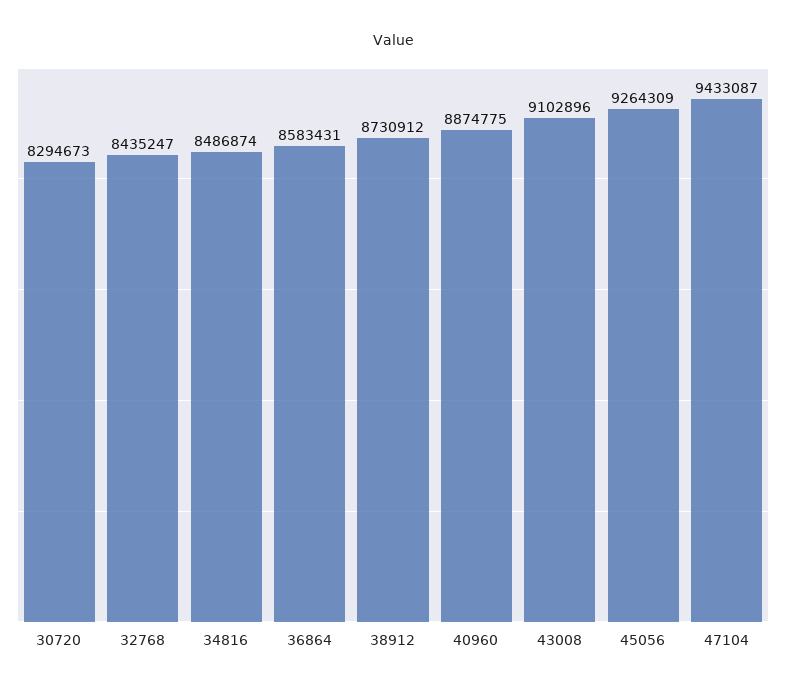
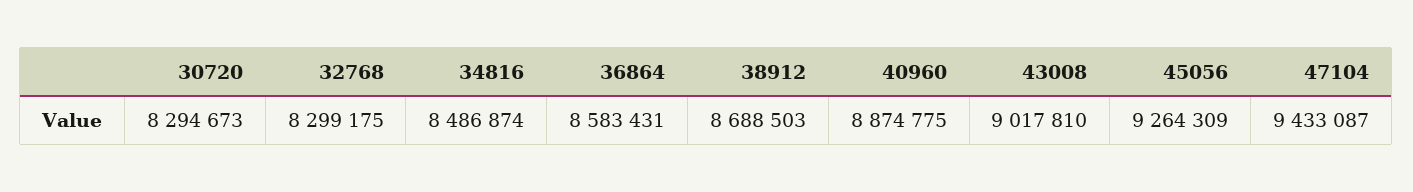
  {
    "30720": 8294673,
-   "32768": 8435247,
+   "32768": 8299175,
    "34816": 8486874,
    "36864": 8583431,
-   "38912": 8730912,
+   "38912": 8688503,
    "40960": 8874775,
-   "43008": 9102896,
+   "43008": 9017810,
    "45056": 9264309,
    "47104": 9433087
  }

